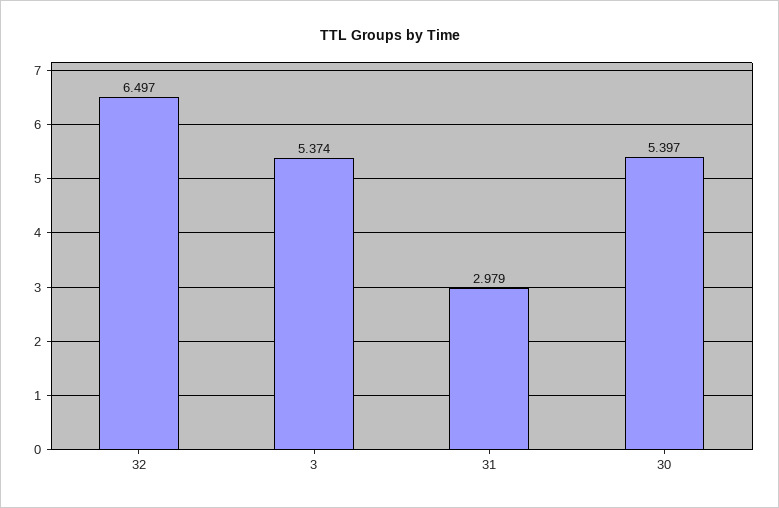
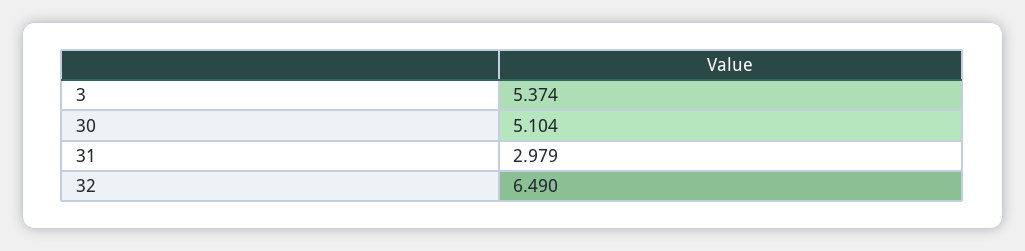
  {
-   "32": 6.497,
+   "32": 6.49,
    "3": 5.374,
    "31": 2.979,
-   "30": 5.397
+   "30": 5.104
  }

